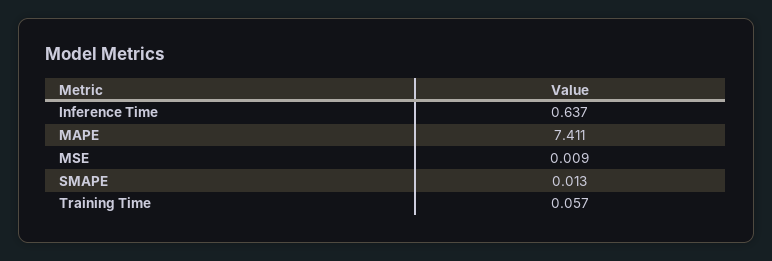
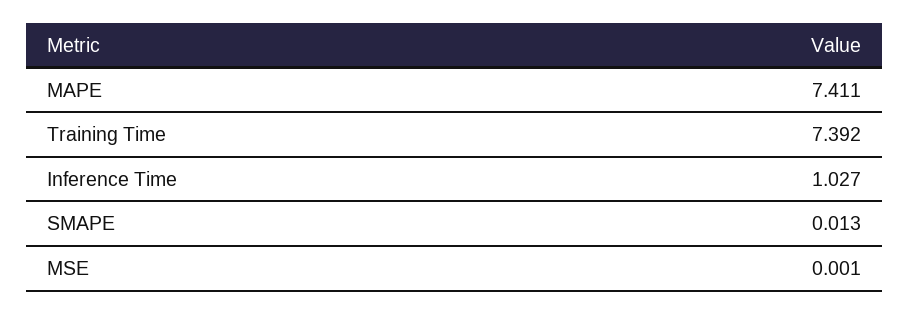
  {
-   "Inference Time": 0.637,
+   "Inference Time": 1.027,
    "MAPE": 7.411,
-   "MSE": 0.009,
+   "MSE": 0.001,
    "SMAPE": 0.013,
-   "Training Time": 0.057
+   "Training Time": 7.392
  }

